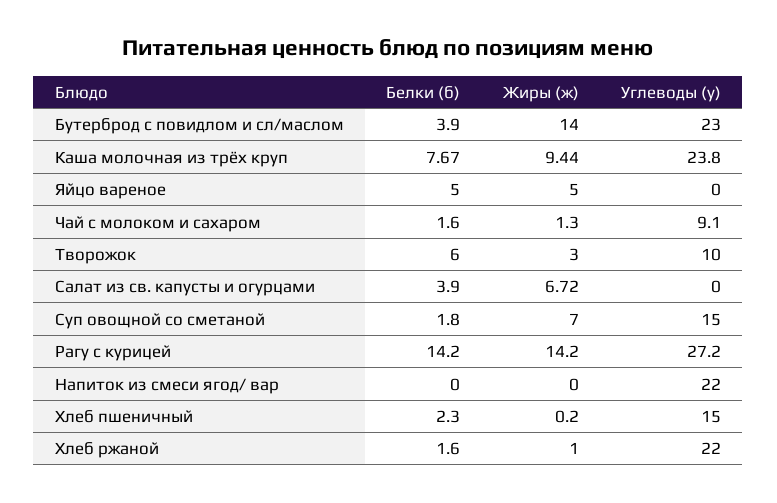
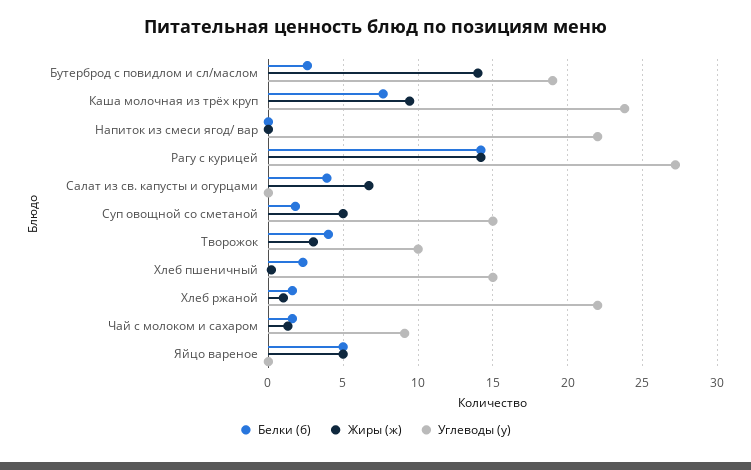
  {
    "Белки (б)": {
-     "Бутерброд с повидлом и сл/маслом": 3.9,
+     "Бутерброд с повидлом и сл/маслом": 2.5,
      "Каша молочная из трёх круп": 7.67,
      "Яйцо вареное": 5,
      "Чай с молоком и сахаром": 1.6,
-     "Творожок": 6,
+     "Творожок": 4,
      "Салат из св. капусты и огурцами": 3.9,
      "Суп овощной со сметаной": 1.8,
      "Рагу с курицей": 14.2,
      "Напиток из смеси ягод/ вар": 0,
      "Хлеб пшеничный": 2.3,
      "Хлеб ржаной": 1.6
    },
    "Жиры (ж)": {
      "Бутерброд с повидлом и сл/маслом": 14,
      "Каша молочная из трёх круп": 9.44,
      "Яйцо вареное": 5,
      "Чай с молоком и сахаром": 1.3,
      "Творожок": 3,
      "Салат из св. капусты и огурцами": 6.72,
-     "Суп овощной со сметаной": 7,
+     "Суп овощной со сметаной": 5,
      "Рагу с курицей": 14.2,
      "Напиток из смеси ягод/ вар": 0,
      "Хлеб пшеничный": 0.2,
      "Хлеб ржаной": 1
    },
    "Углеводы (у)": {
-     "Бутерброд с повидлом и сл/маслом": 23,
+     "Бутерброд с повидлом и сл/маслом": 19,
      "Каша молочная из трёх круп": 23.8,
      "Яйцо вареное": 0,
      "Чай с молоком и сахаром": 9.1,
      "Творожок": 10,
      "Салат из св. капусты и огурцами": 0,
      "Суп овощной со сметаной": 15,
      "Рагу с курицей": 27.2,
      "Напиток из смеси ягод/ вар": 22,
      "Хлеб пшеничный": 15,
      "Хлеб ржаной": 22
    }
  }

